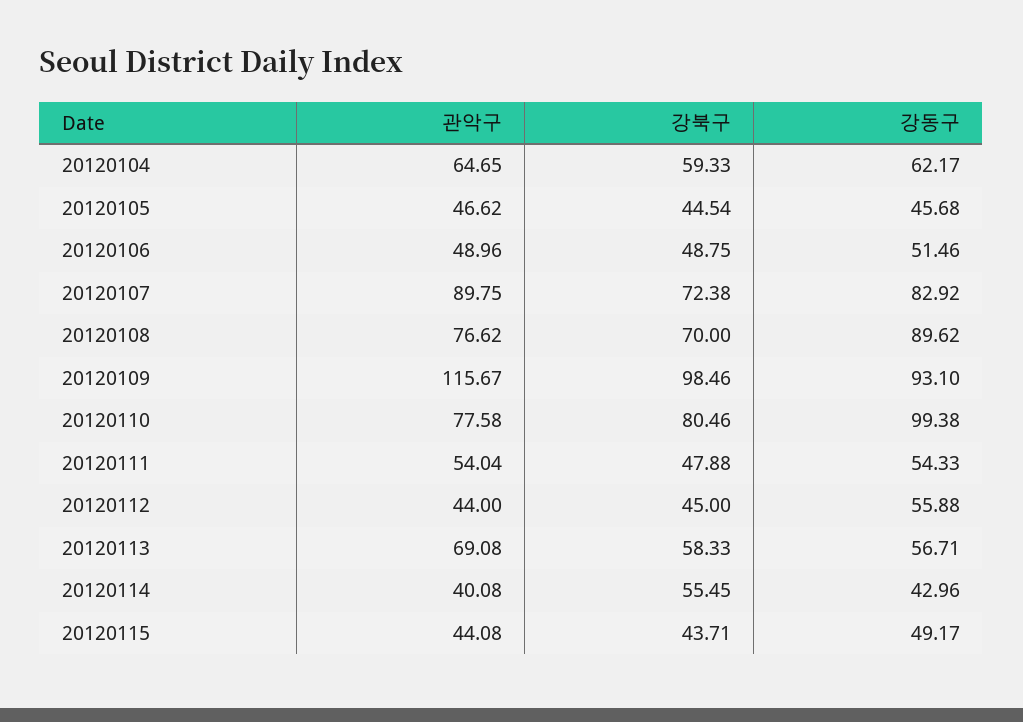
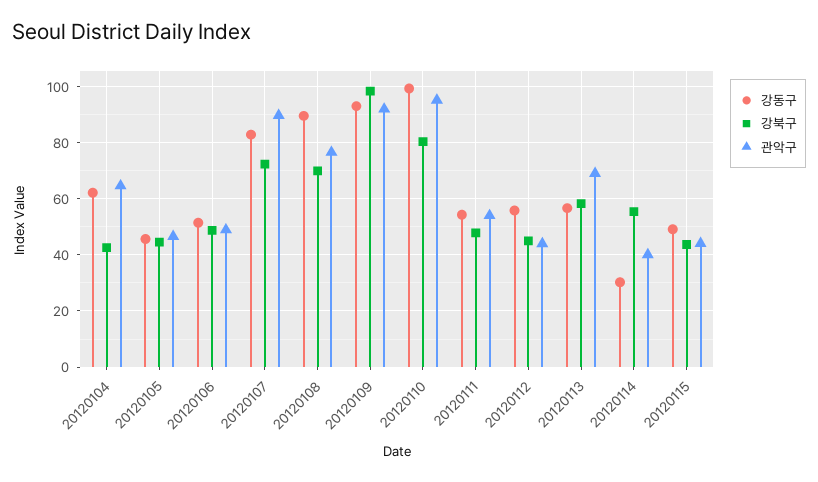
  {
    "관악구": {
      "20120104": 64.65,
      "20120105": 46.62,
      "20120106": 48.96,
      "20120107": 89.75,
      "20120108": 76.62,
-     "20120109": 115.67,
+     "20120109": 92.5,
-     "20120110": 77.58,
+     "20120110": 95,
      "20120111": 54.04,
      "20120112": 44,
      "20120113": 69.08,
      "20120114": 40.08,
      "20120115": 44.08
    },
    "강북구": {
-     "20120104": 59.33,
+     "20120104": 42.5,
      "20120105": 44.54,
      "20120106": 48.75,
      "20120107": 72.38,
      "20120108": 70,
      "20120109": 98.46,
      "20120110": 80.46,
      "20120111": 47.88,
      "20120112": 45,
      "20120113": 58.33,
      "20120114": 55.45,
      "20120115": 43.71
    },
    "강동구": {
      "20120104": 62.17,
      "20120105": 45.68,
      "20120106": 51.46,
      "20120107": 82.92,
      "20120108": 89.62,
      "20120109": 93.1,
      "20120110": 99.38,
      "20120111": 54.33,
      "20120112": 55.88,
      "20120113": 56.71,
-     "20120114": 42.96,
+     "20120114": 30,
      "20120115": 49.17
    }
  }

